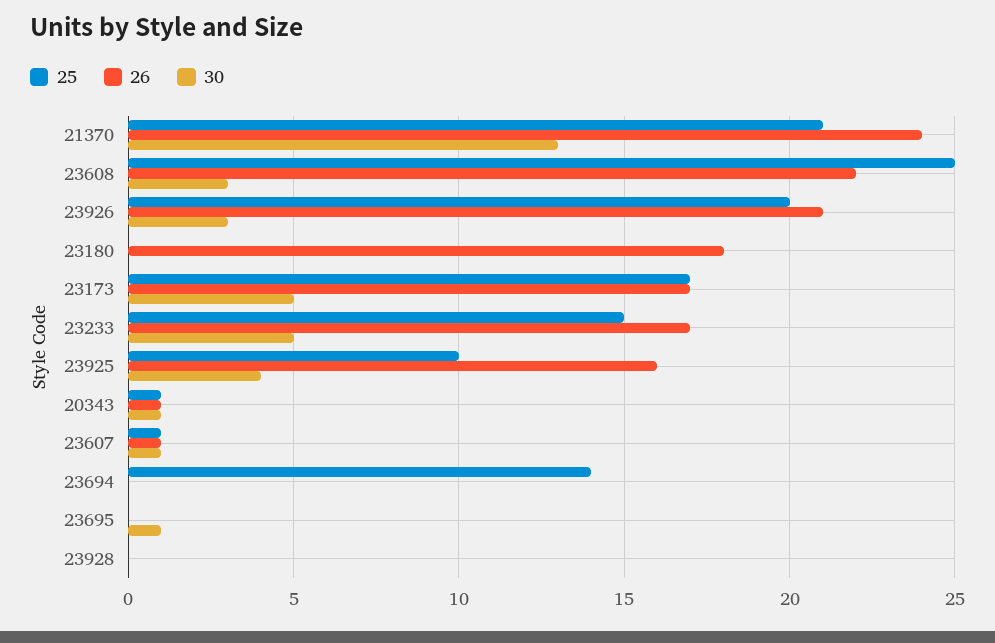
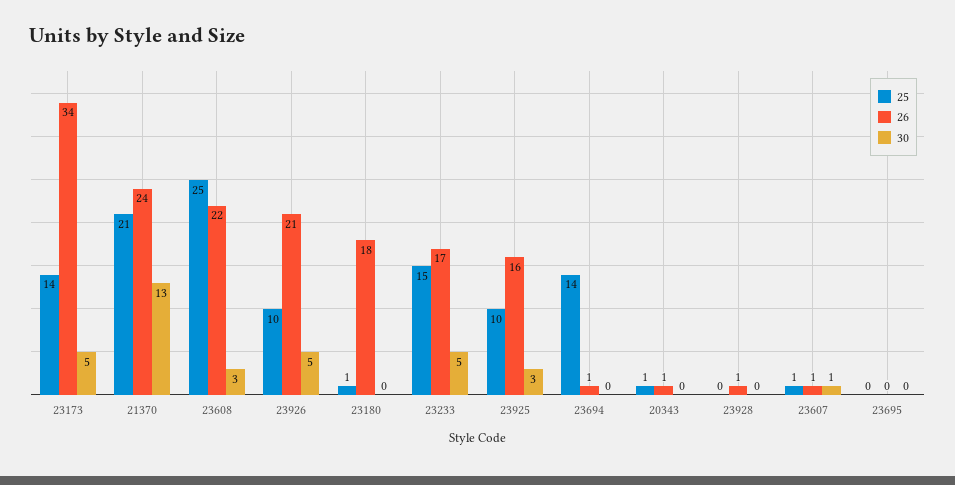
  {
    "25": {
      "21370": 21,
      "23608": 25,
-     "23926": 20,
+     "23926": 10,
-     "23180": 0,
+     "23180": 1,
-     "23173": 17,
+     "23173": 14,
      "23233": 15,
      "23925": 10,
      "20343": 1,
      "23607": 1,
      "23694": 14,
      "23695": 0,
      "23928": 0
    },
    "26": {
      "21370": 24,
      "23608": 22,
      "23926": 21,
      "23180": 18,
-     "23173": 17,
+     "23173": 34,
      "23233": 17,
      "23925": 16,
      "20343": 1,
      "23607": 1,
-     "23694": 0,
+     "23694": 1,
      "23695": 0,
-     "23928": 0
+     "23928": 1
    },
    "30": {
      "21370": 13,
      "23608": 3,
-     "23926": 3,
+     "23926": 5,
      "23180": 0,
      "23173": 5,
      "23233": 5,
-     "23925": 4,
+     "23925": 3,
-     "20343": 1,
+     "20343": 0,
      "23607": 1,
      "23694": 0,
-     "23695": 1,
+     "23695": 0,
      "23928": 0
    }
  }

